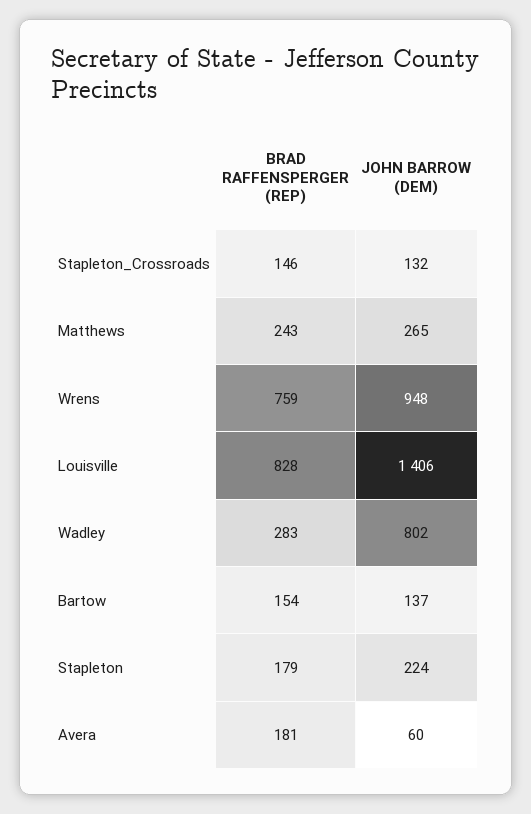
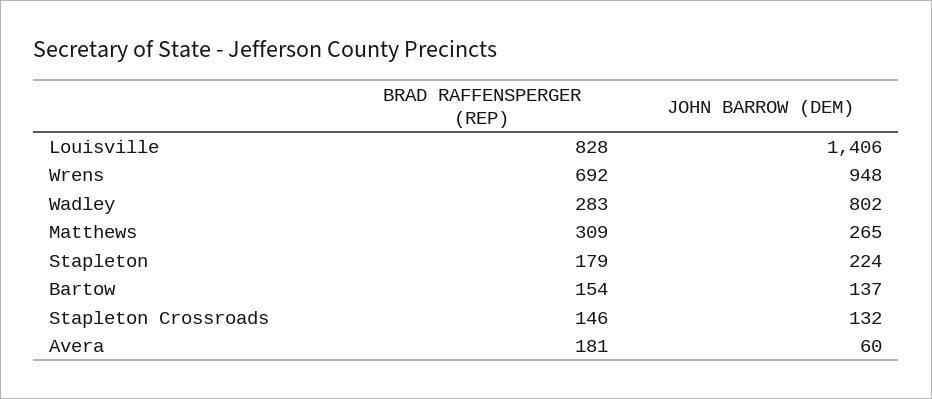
  {
    "BRAD RAFFENSPERGER (REP)": {
      "Stapleton_Crossroads": 146,
-     "Matthews": 243,
+     "Matthews": 309,
-     "Wrens": 759,
+     "Wrens": 692,
      "Louisville": 828,
      "Wadley": 283,
      "Bartow": 154,
      "Stapleton": 179,
      "Avera": 181
    },
    "JOHN BARROW (DEM)": {
      "Stapleton_Crossroads": 132,
      "Matthews": 265,
      "Wrens": 948,
      "Louisville": 1406,
      "Wadley": 802,
      "Bartow": 137,
      "Stapleton": 224,
      "Avera": 60
    }
  }

